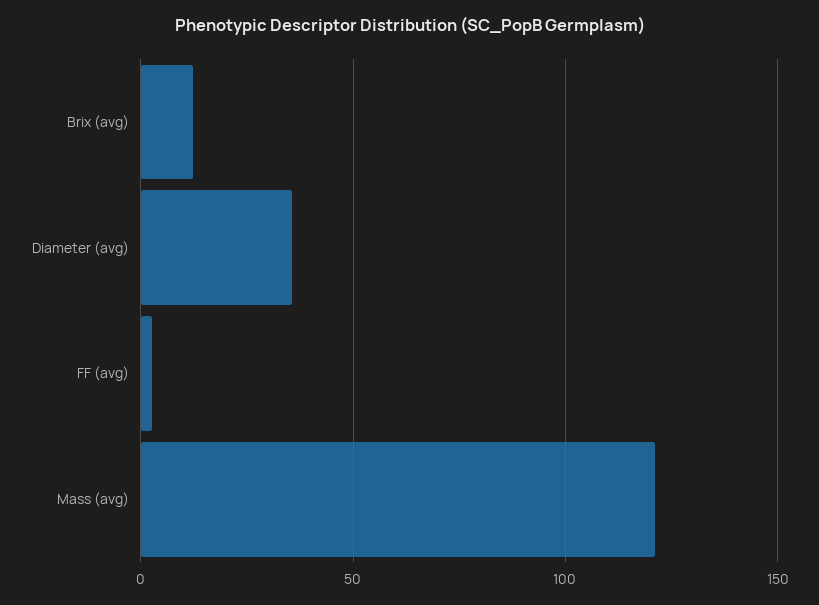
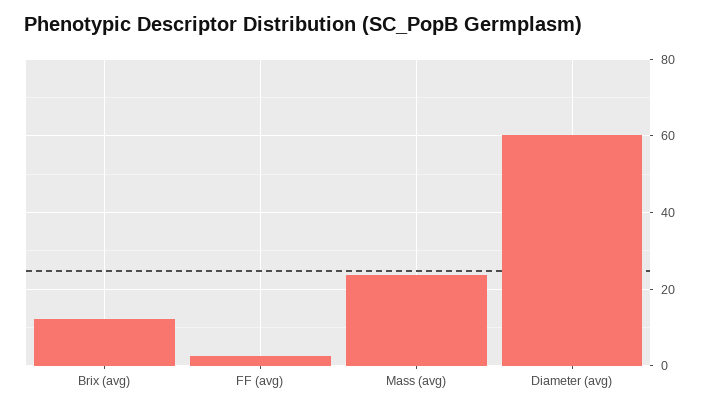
  {
    "Brix (avg)": 12,
-   "Diameter (avg)": 35,
+   "Diameter (avg)": 60,
    "FF (avg)": 2,
-   "Mass (avg)": 120
+   "Mass (avg)": 24
  }

